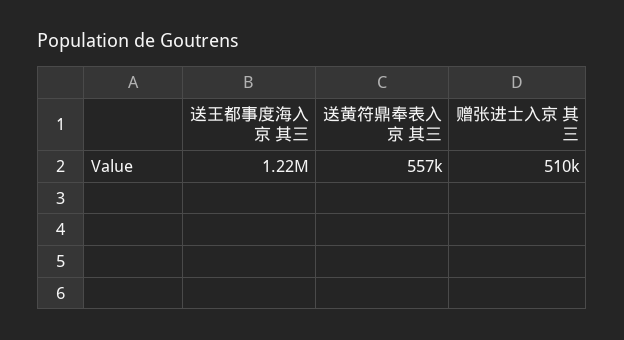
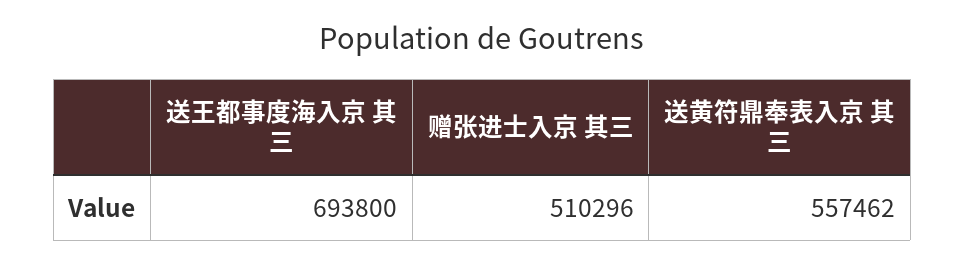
  {
-   "送王都事度海入京 其三": 1220000,
+   "送王都事度海入京 其三": 693800,
    "送黄符鼎奉表入京 其三": 557462,
    "赠张进士入京 其三": 510296
  }

